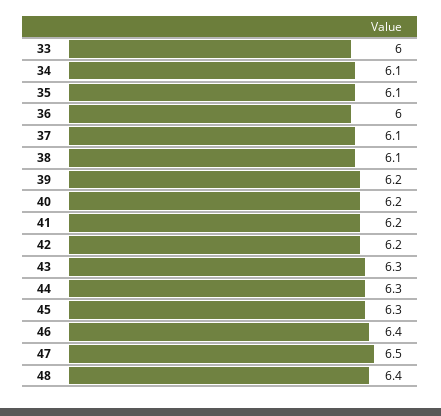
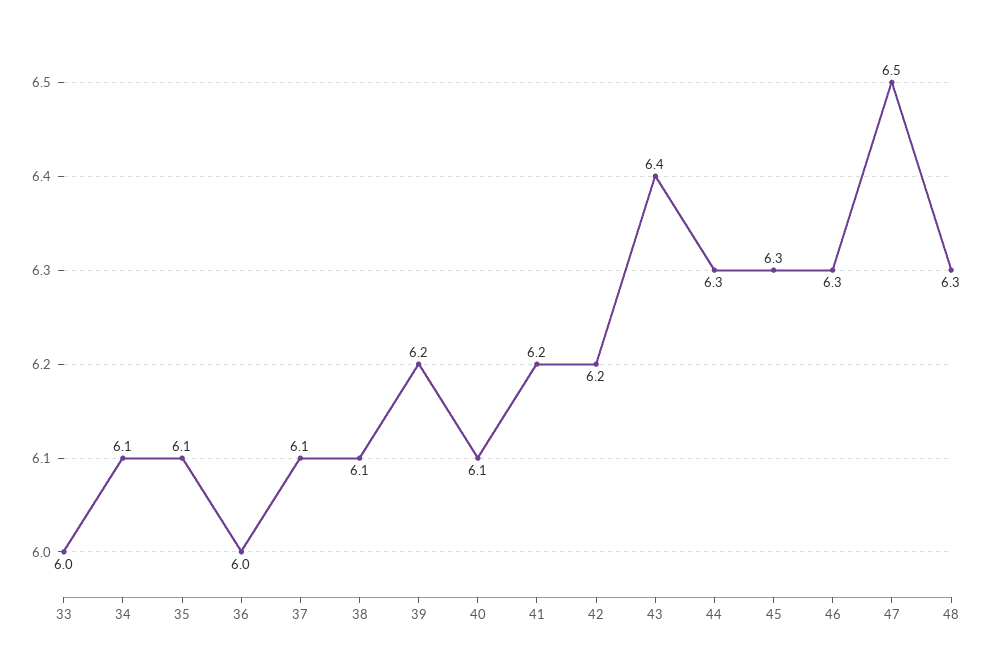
  {
    "33": 6,
    "34": 6.1,
    "35": 6.1,
    "36": 6,
    "37": 6.1,
    "38": 6.1,
    "39": 6.2,
-   "40": 6.2,
+   "40": 6.1,
    "41": 6.2,
    "42": 6.2,
-   "43": 6.3,
+   "43": 6.4,
    "44": 6.3,
    "45": 6.3,
-   "46": 6.4,
+   "46": 6.3,
    "47": 6.5,
-   "48": 6.4
+   "48": 6.3
  }

